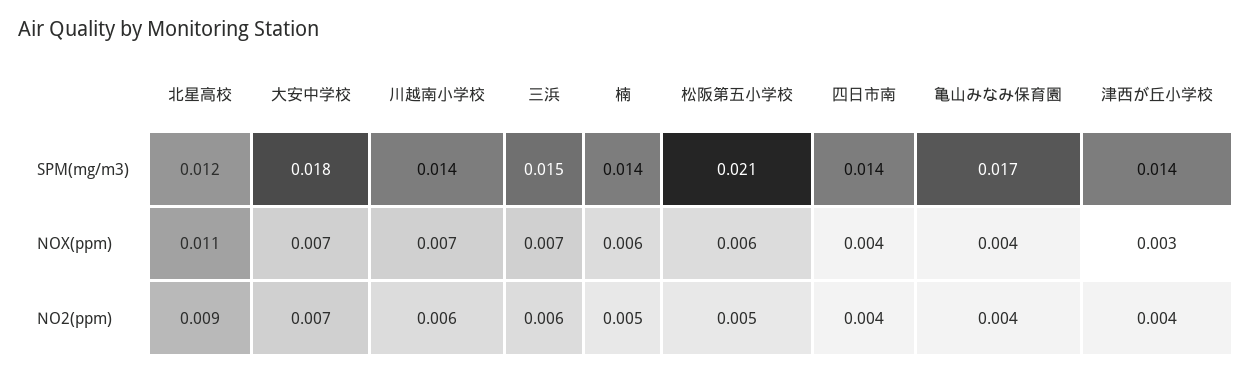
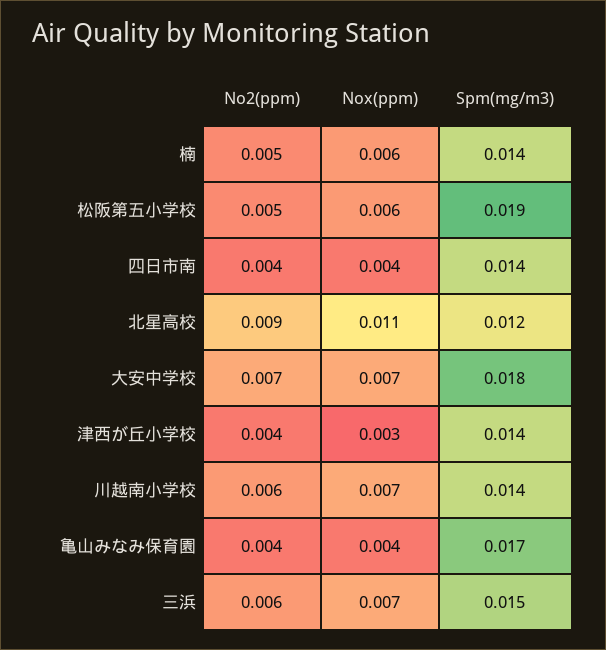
  {
    "北星高校": {
      "SPM(mg/m3)": 0.012,
      "NOX(ppm)": 0.011,
      "NO2(ppm)": 0.009
    },
    "大安中学校": {
      "SPM(mg/m3)": 0.018,
      "NOX(ppm)": 0.007,
      "NO2(ppm)": 0.007
    },
    "川越南小学校": {
      "SPM(mg/m3)": 0.014,
      "NOX(ppm)": 0.007,
      "NO2(ppm)": 0.006
    },
    "三浜": {
      "SPM(mg/m3)": 0.015,
      "NOX(ppm)": 0.007,
      "NO2(ppm)": 0.006
    },
    "楠": {
      "SPM(mg/m3)": 0.014,
      "NOX(ppm)": 0.006,
      "NO2(ppm)": 0.005
    },
    "松阪第五小学校": {
-     "SPM(mg/m3)": 0.021,
+     "SPM(mg/m3)": 0.019,
      "NOX(ppm)": 0.006,
      "NO2(ppm)": 0.005
    },
    "四日市南": {
      "SPM(mg/m3)": 0.014,
      "NOX(ppm)": 0.004,
      "NO2(ppm)": 0.004
    },
    "亀山みなみ保育園": {
      "SPM(mg/m3)": 0.017,
      "NOX(ppm)": 0.004,
      "NO2(ppm)": 0.004
    },
    "津西が丘小学校": {
      "SPM(mg/m3)": 0.014,
      "NOX(ppm)": 0.003,
      "NO2(ppm)": 0.004
    }
  }

